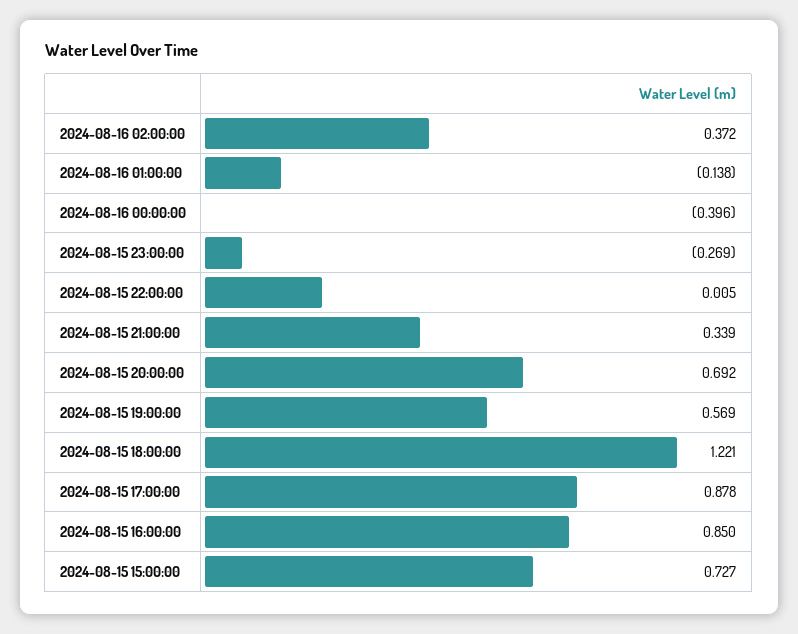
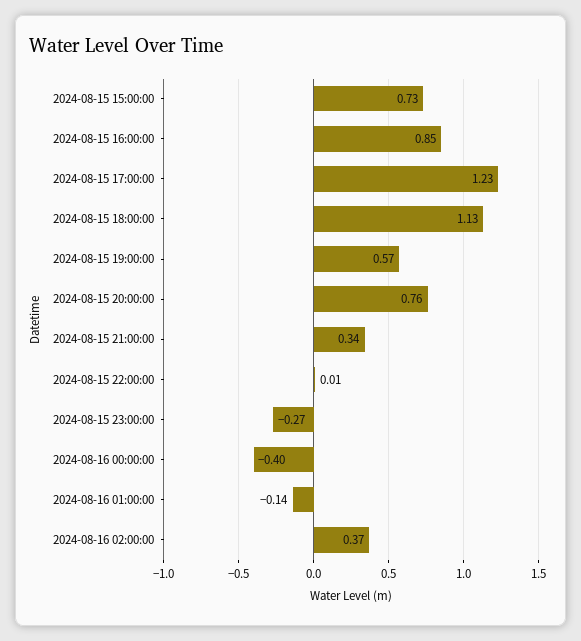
  {
    "2024-08-16 02:00:00": 0.372,
    "2024-08-16 01:00:00": -0.138,
    "2024-08-16 00:00:00": -0.396,
    "2024-08-15 23:00:00": -0.269,
    "2024-08-15 22:00:00": 0.005,
    "2024-08-15 21:00:00": 0.339,
-   "2024-08-15 20:00:00": 0.692,
+   "2024-08-15 20:00:00": 0.76,
    "2024-08-15 19:00:00": 0.569,
-   "2024-08-15 18:00:00": 1.221,
+   "2024-08-15 18:00:00": 1.13,
-   "2024-08-15 17:00:00": 0.878,
+   "2024-08-15 17:00:00": 1.23,
    "2024-08-15 16:00:00": 0.85,
    "2024-08-15 15:00:00": 0.727
  }

